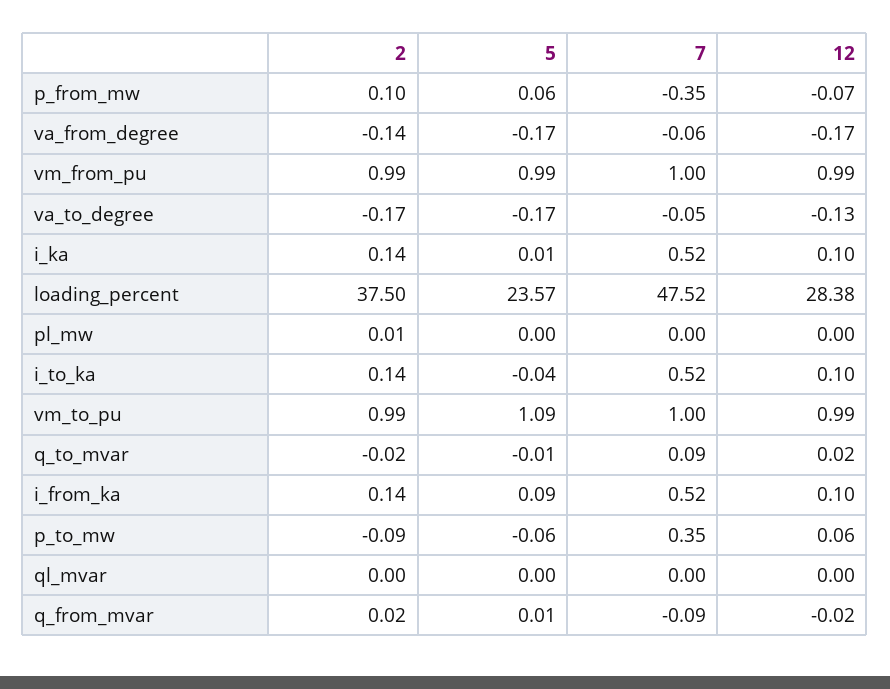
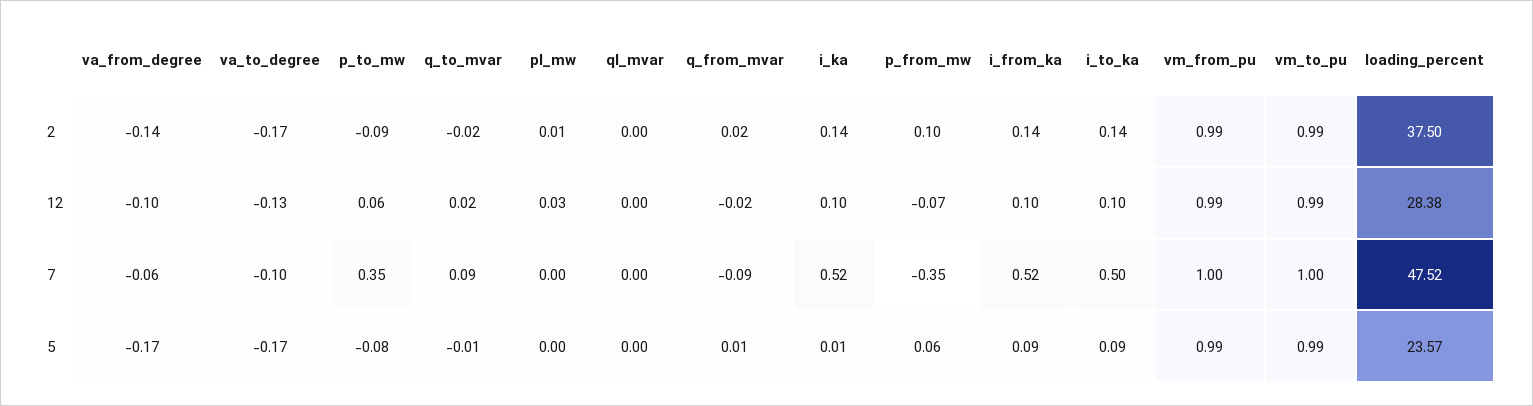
  {
    "2": {
      "p_from_mw": 0.1,
      "va_from_degree": -0.14,
      "vm_from_pu": 0.99,
      "va_to_degree": -0.17,
      "i_ka": 0.14,
      "loading_percent": 37.5,
      "pl_mw": 0.01,
      "i_to_ka": 0.14,
      "vm_to_pu": 0.99,
      "q_to_mvar": -0.02,
      "i_from_ka": 0.14,
      "p_to_mw": -0.09,
      "ql_mvar": 0,
      "q_from_mvar": 0.02
    },
    "5": {
      "p_from_mw": 0.06,
      "va_from_degree": -0.17,
      "vm_from_pu": 0.99,
      "va_to_degree": -0.17,
      "i_ka": 0.01,
      "loading_percent": 23.57,
      "pl_mw": 0,
-     "i_to_ka": -0.04,
+     "i_to_ka": 0.09,
-     "vm_to_pu": 1.09,
+     "vm_to_pu": 0.99,
      "q_to_mvar": -0.01,
      "i_from_ka": 0.09,
-     "p_to_mw": -0.06,
+     "p_to_mw": -0.08,
      "ql_mvar": 0,
      "q_from_mvar": 0.01
    },
    "7": {
      "p_from_mw": -0.35,
      "va_from_degree": -0.06,
      "vm_from_pu": 1,
-     "va_to_degree": -0.05,
+     "va_to_degree": -0.1,
      "i_ka": 0.52,
      "loading_percent": 47.52,
      "pl_mw": 0,
-     "i_to_ka": 0.52,
+     "i_to_ka": 0.5,
      "vm_to_pu": 1,
      "q_to_mvar": 0.09,
      "i_from_ka": 0.52,
      "p_to_mw": 0.35,
      "ql_mvar": 0,
      "q_from_mvar": -0.09
    },
    "12": {
      "p_from_mw": -0.07,
-     "va_from_degree": -0.17,
+     "va_from_degree": -0.1,
      "vm_from_pu": 0.99,
      "va_to_degree": -0.13,
      "i_ka": 0.1,
      "loading_percent": 28.38,
-     "pl_mw": 0,
+     "pl_mw": 0.03,
      "i_to_ka": 0.1,
      "vm_to_pu": 0.99,
      "q_to_mvar": 0.02,
      "i_from_ka": 0.1,
      "p_to_mw": 0.06,
      "ql_mvar": 0,
      "q_from_mvar": -0.02
    }
  }

